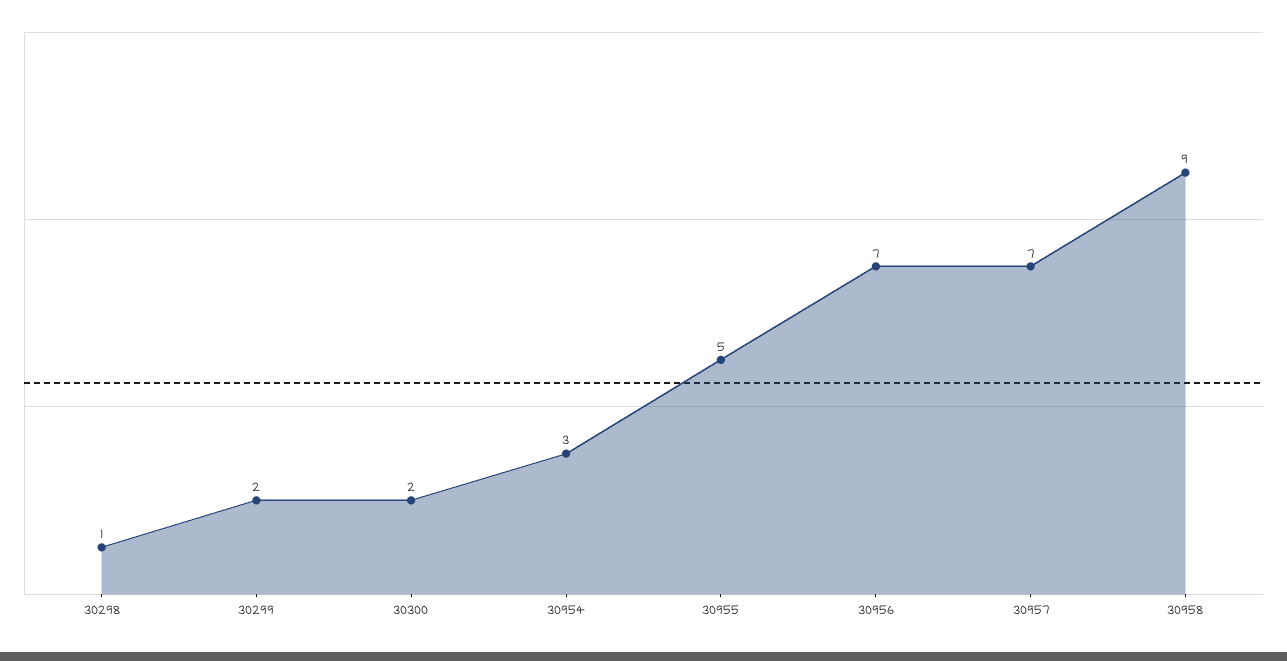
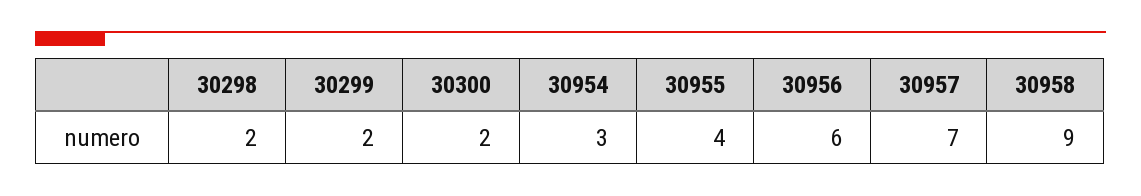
  {
-   "30298": 1,
+   "30298": 2,
    "30299": 2,
    "30300": 2,
    "30954": 3,
-   "30955": 5,
+   "30955": 4,
-   "30956": 7,
+   "30956": 6,
    "30957": 7,
    "30958": 9
  }

